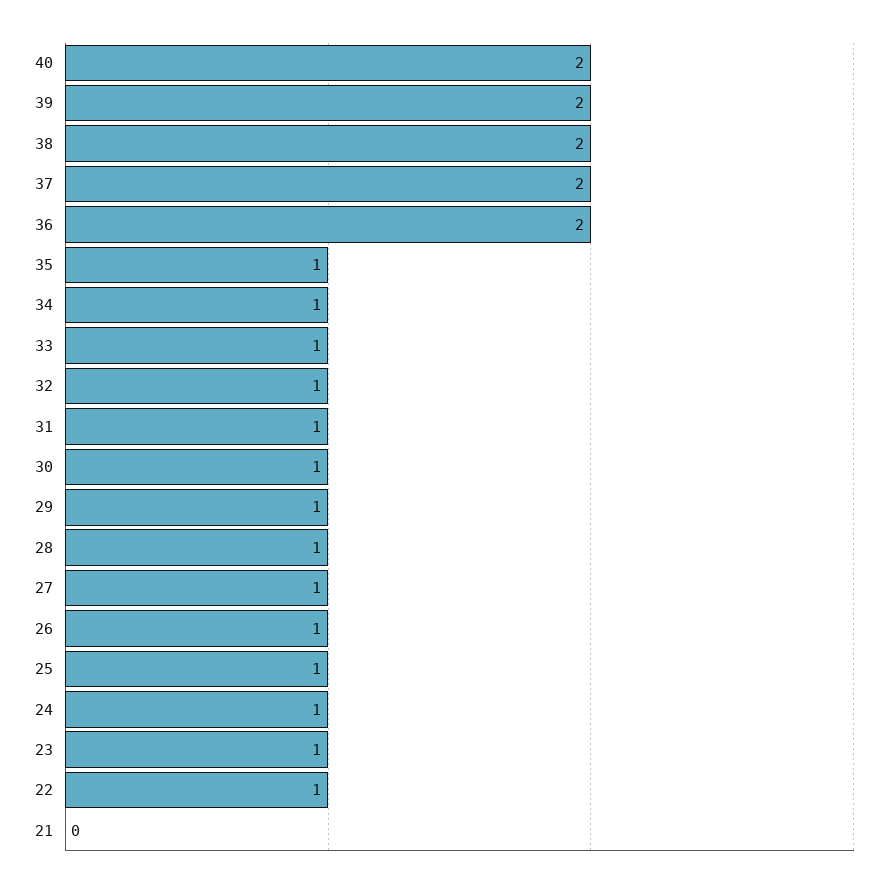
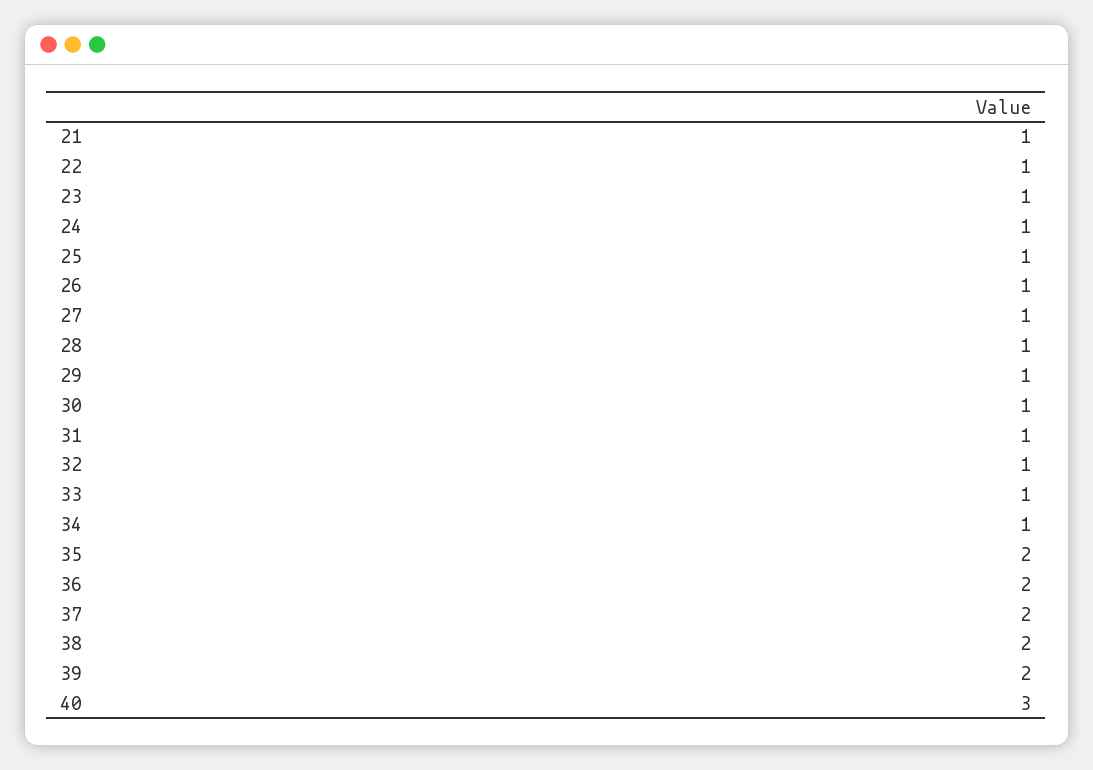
  {
-   "40": 2,
+   "40": 3,
    "39": 2,
    "38": 2,
    "37": 2,
    "36": 2,
-   "35": 1,
+   "35": 2,
    "34": 1,
    "33": 1,
    "32": 1,
    "31": 1,
    "30": 1,
    "29": 1,
    "28": 1,
    "27": 1,
    "26": 1,
    "25": 1,
    "24": 1,
    "23": 1,
    "22": 1,
-   "21": 0
+   "21": 1
  }

